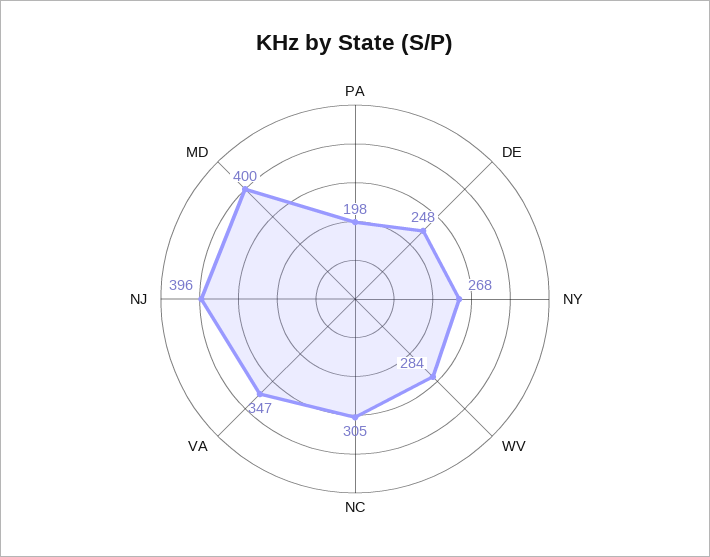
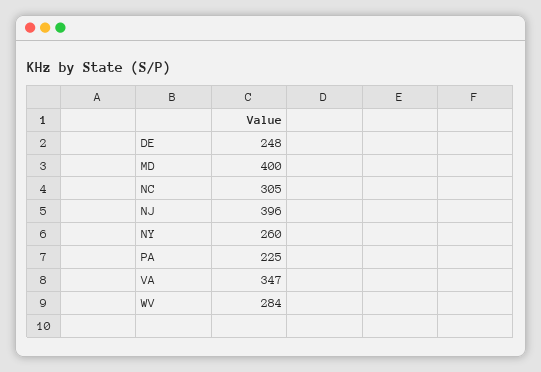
  {
-   "PA": 198,
+   "PA": 225,
    "DE": 248,
-   "NY": 268,
+   "NY": 260,
    "WV": 284,
    "NC": 305,
    "VA": 347,
    "NJ": 396,
    "MD": 400
  }

